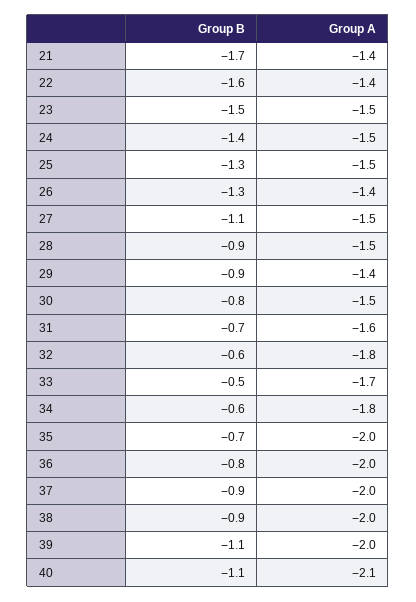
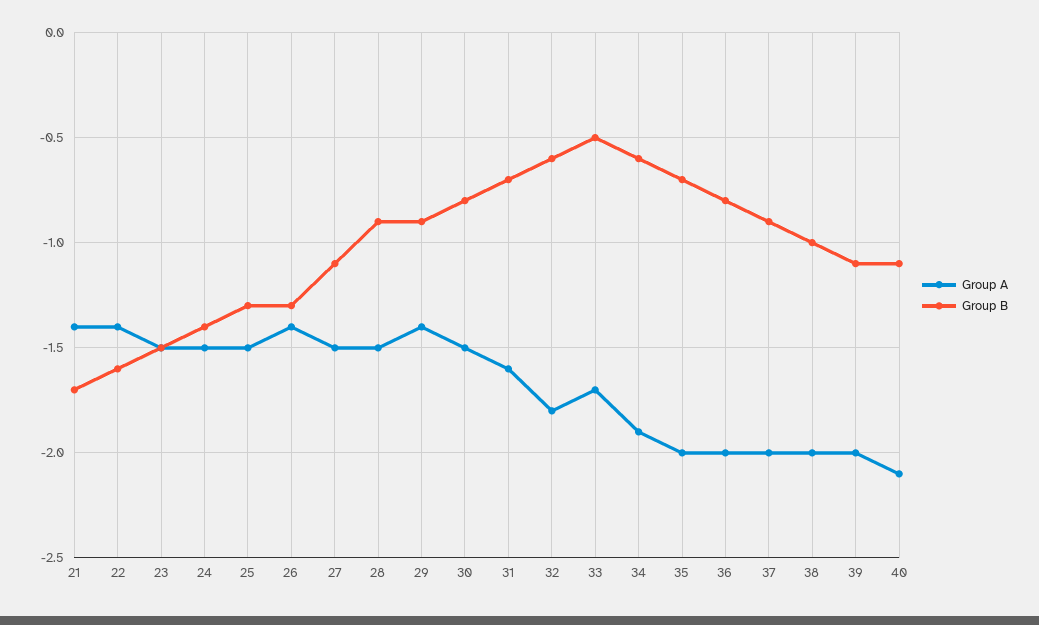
  {
    "Group B": {
      "21": -1.7,
      "22": -1.6,
      "23": -1.5,
      "24": -1.4,
      "25": -1.3,
      "26": -1.3,
      "27": -1.1,
      "28": -0.9,
      "29": -0.9,
      "30": -0.8,
      "31": -0.7,
      "32": -0.6,
      "33": -0.5,
      "34": -0.6,
      "35": -0.7,
      "36": -0.8,
      "37": -0.9,
-     "38": -0.9,
+     "38": -1,
      "39": -1.1,
      "40": -1.1
    },
    "Group A": {
      "21": -1.4,
      "22": -1.4,
      "23": -1.5,
      "24": -1.5,
      "25": -1.5,
      "26": -1.4,
      "27": -1.5,
      "28": -1.5,
      "29": -1.4,
      "30": -1.5,
      "31": -1.6,
      "32": -1.8,
      "33": -1.7,
-     "34": -1.8,
+     "34": -1.9,
      "35": -2,
      "36": -2,
      "37": -2,
      "38": -2,
      "39": -2,
      "40": -2.1
    }
  }

